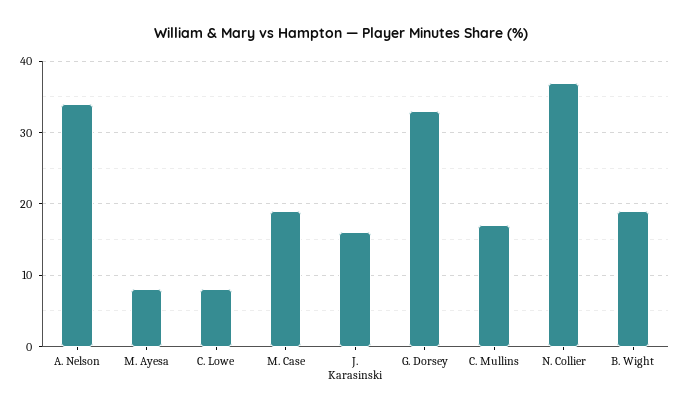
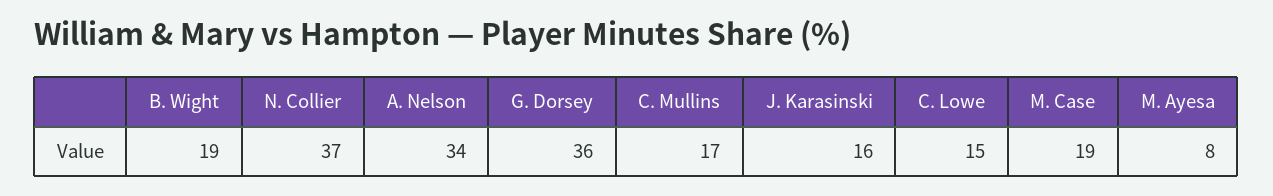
  {
    "A. Nelson": 34,
    "M. Ayesa": 8,
-   "C. Lowe": 8,
+   "C. Lowe": 15,
    "M. Case": 19,
    "J. Karasinski": 16,
-   "G. Dorsey": 33,
+   "G. Dorsey": 36,
    "C. Mullins": 17,
    "N. Collier": 37,
    "B. Wight": 19
  }

